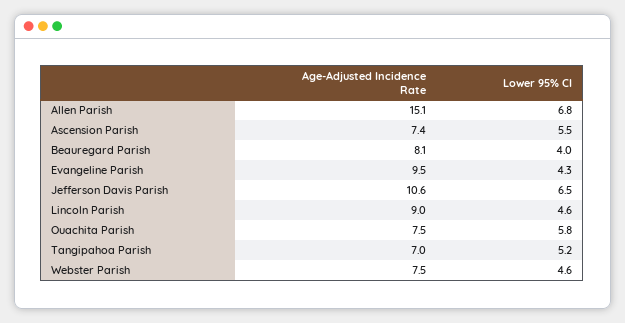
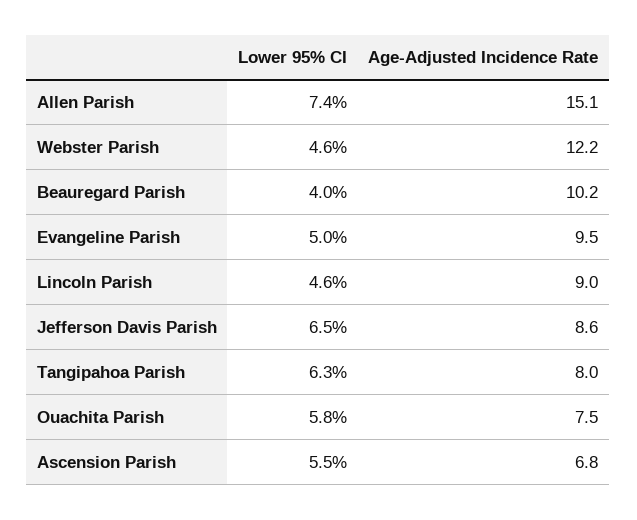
  {
    "Age-Adjusted Incidence Rate": {
      "Allen Parish": 15.1,
-     "Ascension Parish": 7.4,
+     "Ascension Parish": 6.8,
-     "Beauregard Parish": 8.1,
+     "Beauregard Parish": 10.2,
      "Evangeline Parish": 9.5,
-     "Jefferson Davis Parish": 10.6,
+     "Jefferson Davis Parish": 8.6,
      "Lincoln Parish": 9,
      "Ouachita Parish": 7.5,
-     "Tangipahoa Parish": 7,
+     "Tangipahoa Parish": 8,
-     "Webster Parish": 7.5
+     "Webster Parish": 12.2
    },
    "Lower 95% CI": {
-     "Allen Parish": 6.8,
+     "Allen Parish": 7.4,
      "Ascension Parish": 5.5,
      "Beauregard Parish": 4,
-     "Evangeline Parish": 4.3,
+     "Evangeline Parish": 5,
      "Jefferson Davis Parish": 6.5,
      "Lincoln Parish": 4.6,
      "Ouachita Parish": 5.8,
-     "Tangipahoa Parish": 5.2,
+     "Tangipahoa Parish": 6.3,
      "Webster Parish": 4.6
    }
  }

